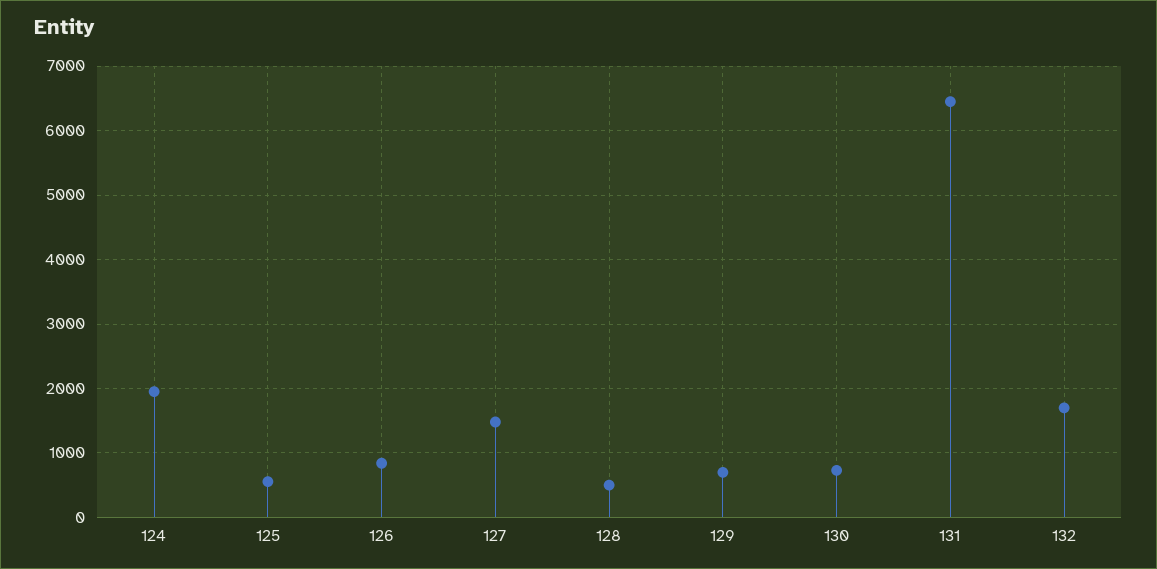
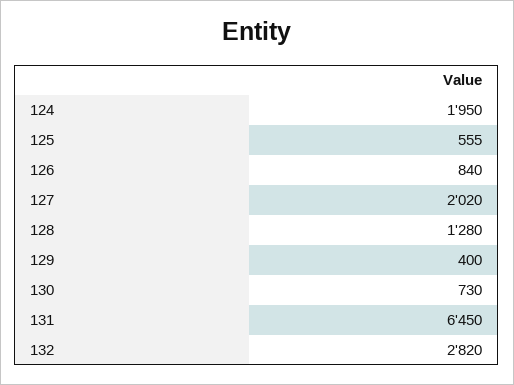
  {
    "124": 1950,
    "125": 555,
    "126": 840,
-   "127": 1500,
+   "127": 2020,
-   "128": 500,
+   "128": 1280,
-   "129": 700,
+   "129": 400,
    "130": 730,
    "131": 6450,
-   "132": 1700
+   "132": 2820
  }

